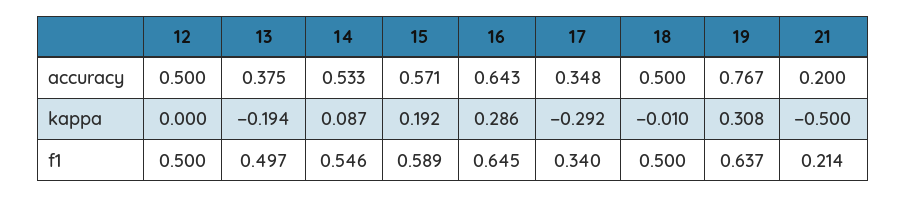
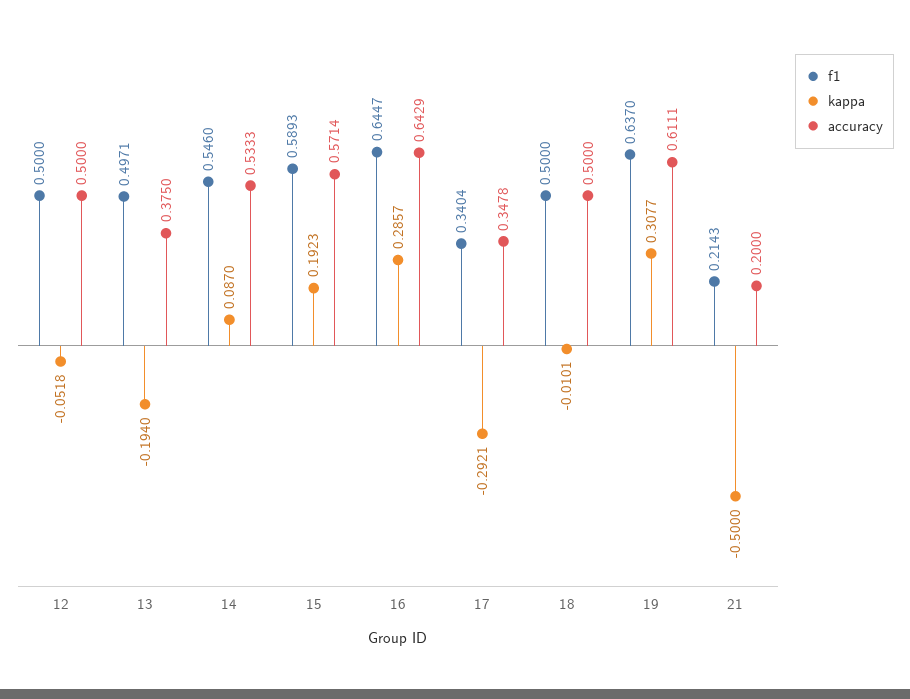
  {
    "accuracy": {
      "12": 0.5,
      "13": 0.375,
      "14": 0.5333,
      "15": 0.5714,
      "16": 0.6429,
      "17": 0.3478,
      "18": 0.5,
-     "19": 0.767,
+     "19": 0.6111,
      "21": 0.2
    },
    "kappa": {
-     "12": 0,
+     "12": -0.0518,
      "13": -0.194,
      "14": 0.087,
      "15": 0.1923,
      "16": 0.2857,
      "17": -0.2921,
      "18": -0.0101,
      "19": 0.3077,
      "21": -0.5
    },
    "f1": {
      "12": 0.5,
      "13": 0.4971,
      "14": 0.546,
      "15": 0.5893,
      "16": 0.6447,
      "17": 0.3404,
      "18": 0.5,
      "19": 0.637,
      "21": 0.2143
    }
  }

